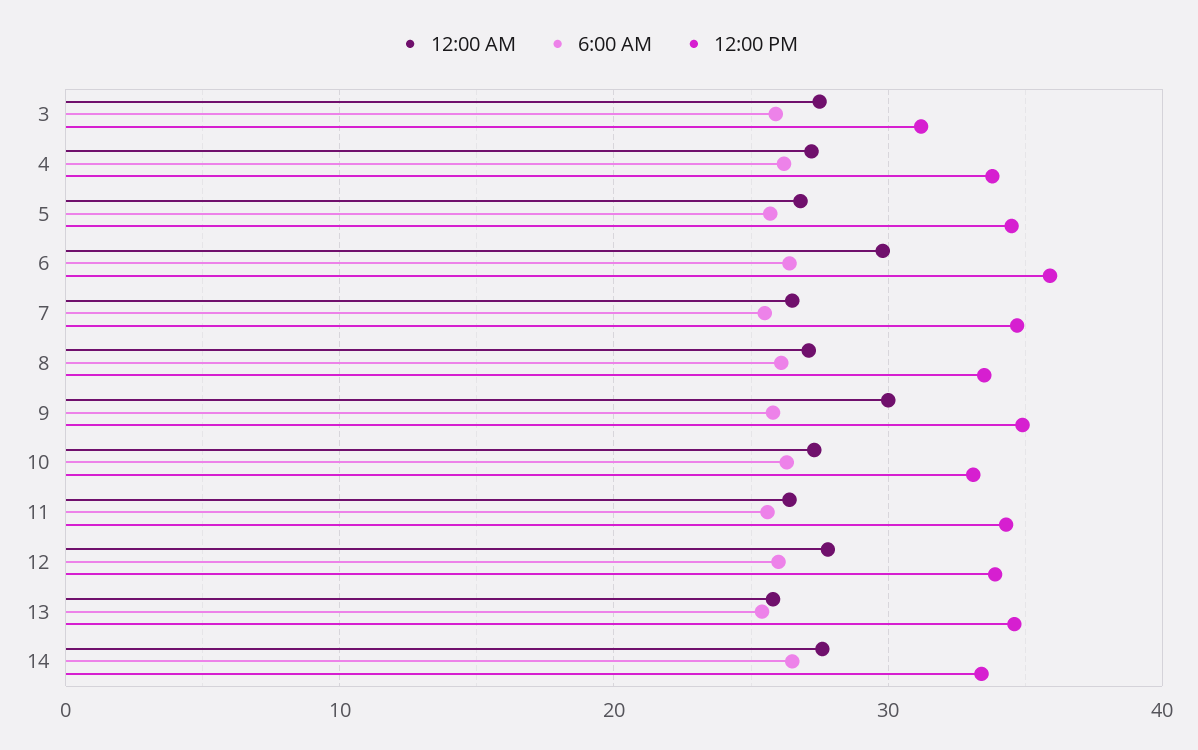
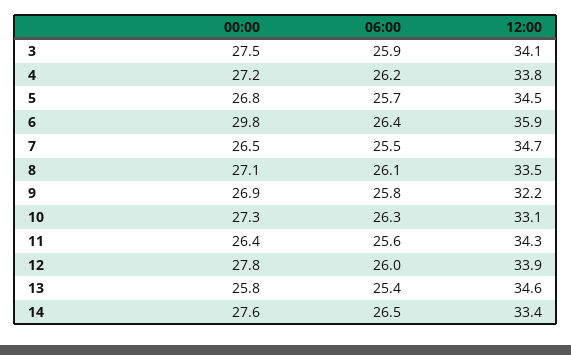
  {
    "12:00 AM": {
      "3": 27.5,
      "4": 27.2,
      "5": 26.8,
      "6": 29.8,
      "7": 26.5,
      "8": 27.1,
-     "9": 30,
+     "9": 26.9,
      "10": 27.3,
      "11": 26.4,
      "12": 27.8,
      "13": 25.8,
      "14": 27.6
    },
    "6:00 AM": {
      "3": 25.9,
      "4": 26.2,
      "5": 25.7,
      "6": 26.4,
      "7": 25.5,
      "8": 26.1,
      "9": 25.8,
      "10": 26.3,
      "11": 25.6,
      "12": 26,
      "13": 25.4,
      "14": 26.5
    },
    "12:00 PM": {
-     "3": 31,
+     "3": 34.1,
      "4": 33.8,
      "5": 34.5,
      "6": 35.9,
      "7": 34.7,
      "8": 33.5,
-     "9": 35,
+     "9": 32.2,
      "10": 33.1,
      "11": 34.3,
      "12": 33.9,
      "13": 34.6,
      "14": 33.4
    }
  }

